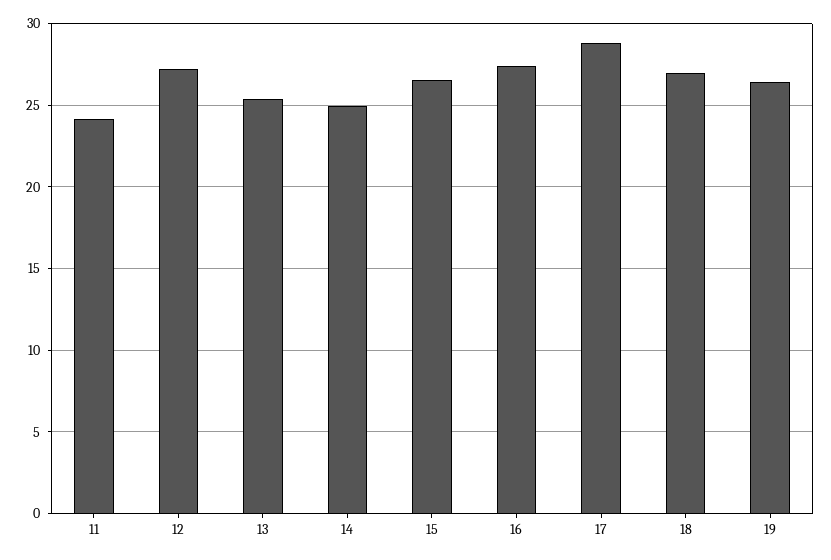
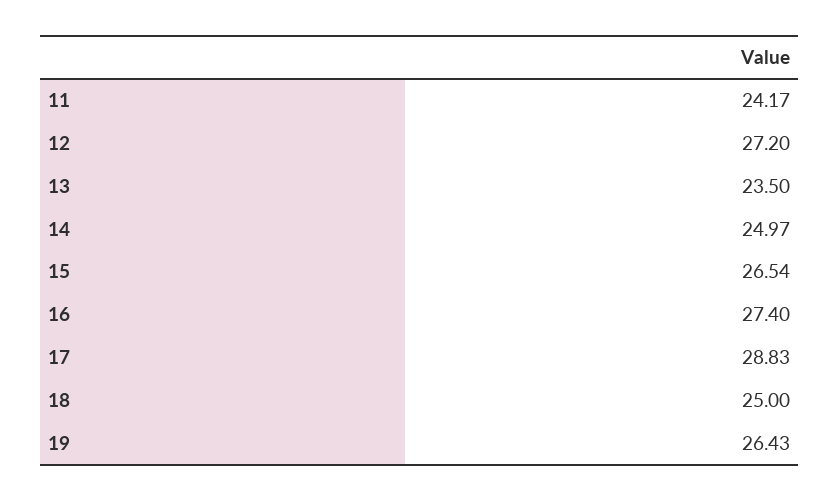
  {
    "11": 24.17,
    "12": 27.2,
-   "13": 25.5,
+   "13": 23.5,
    "14": 24.97,
    "15": 26.54,
    "16": 27.4,
    "17": 28.83,
-   "18": 27,
+   "18": 25,
    "19": 26.43
  }

